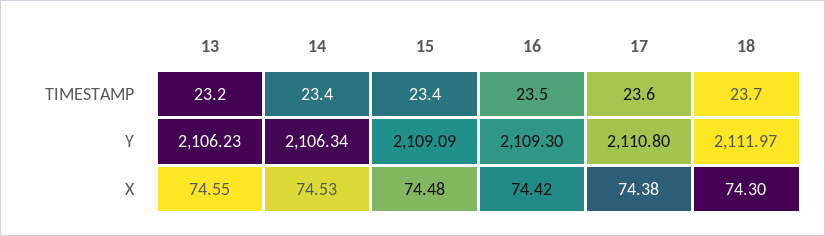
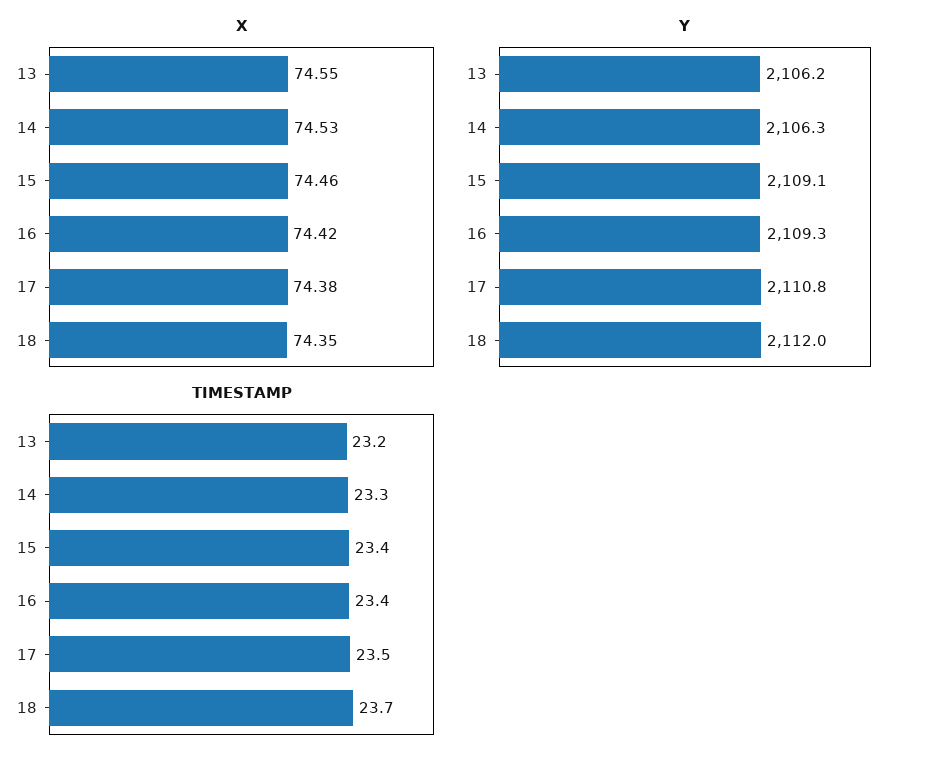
  {
    "TIMESTAMP": {
      "13": 23.2,
-     "14": 23.4,
+     "14": 23.3,
      "15": 23.4,
-     "16": 23.5,
+     "16": 23.4,
-     "17": 23.6,
+     "17": 23.5,
      "18": 23.7
    },
    "Y": {
      "13": 2106.23,
      "14": 2106.34,
      "15": 2109.09,
      "16": 2109.3,
      "17": 2110.8,
      "18": 2111.97
    },
    "X": {
      "13": 74.55,
      "14": 74.53,
-     "15": 74.48,
+     "15": 74.46,
      "16": 74.42,
      "17": 74.38,
-     "18": 74.3
+     "18": 74.35
    }
  }

